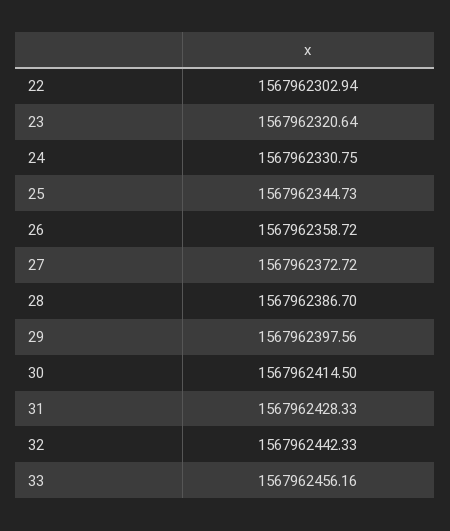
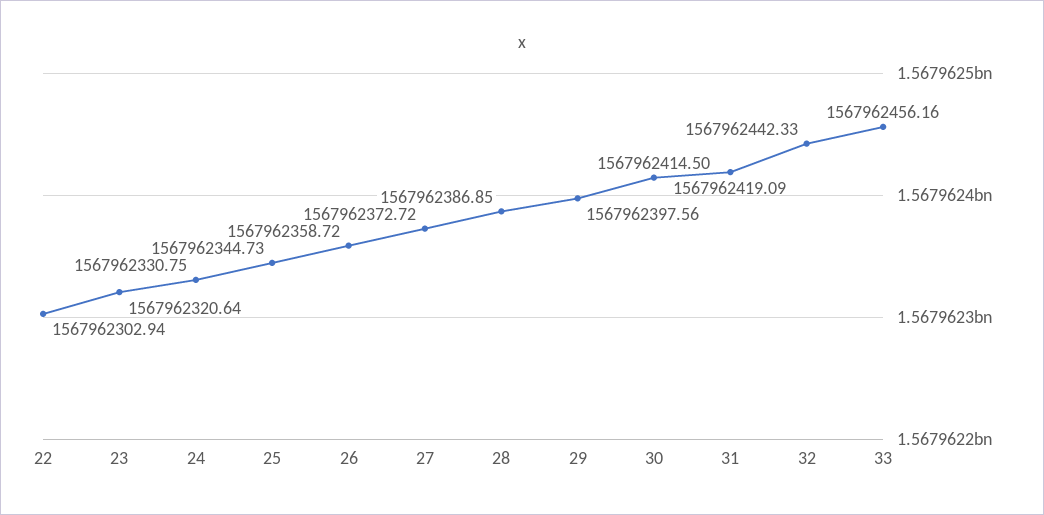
  {
    "22": 1567962302.94,
    "23": 1567962320.64,
    "24": 1567962330.75,
    "25": 1567962344.73,
    "26": 1567962358.72,
    "27": 1567962372.72,
-   "28": 1567962386.7,
+   "28": 1567962386.85,
    "29": 1567962397.56,
    "30": 1567962414.5,
-   "31": 1567962428.33,
+   "31": 1567962419.09,
    "32": 1567962442.33,
    "33": 1567962456.16
  }

